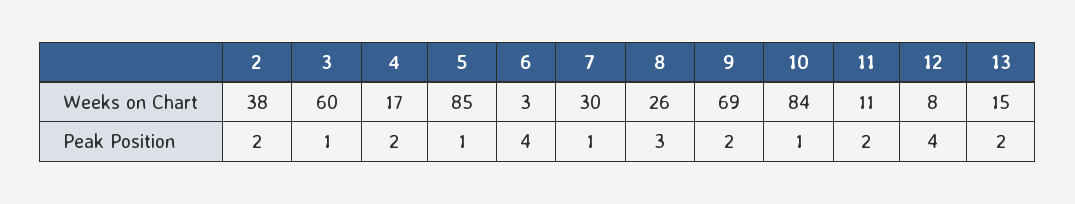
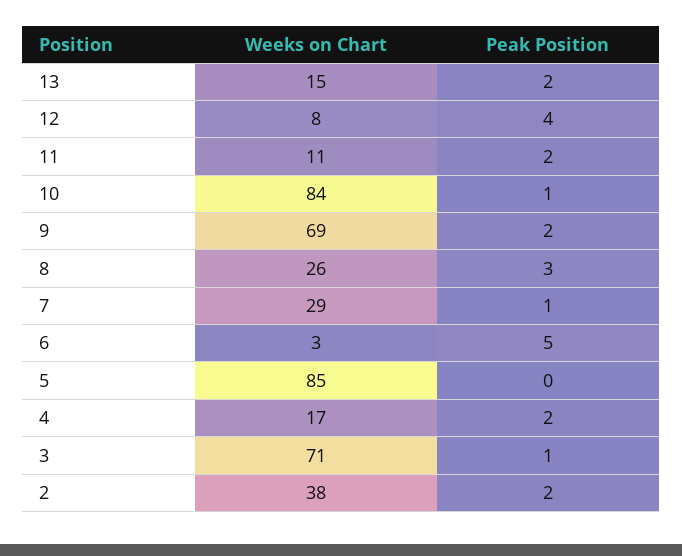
  {
    "2": {
      "Weeks on Chart": 38,
      "Peak Position": 2
    },
    "3": {
-     "Weeks on Chart": 60,
+     "Weeks on Chart": 71,
      "Peak Position": 1
    },
    "4": {
      "Weeks on Chart": 17,
      "Peak Position": 2
    },
    "5": {
      "Weeks on Chart": 85,
-     "Peak Position": 1
+     "Peak Position": 0
    },
    "6": {
      "Weeks on Chart": 3,
-     "Peak Position": 4
+     "Peak Position": 5
    },
    "7": {
-     "Weeks on Chart": 30,
+     "Weeks on Chart": 29,
      "Peak Position": 1
    },
    "8": {
      "Weeks on Chart": 26,
      "Peak Position": 3
    },
    "9": {
      "Weeks on Chart": 69,
      "Peak Position": 2
    },
    "10": {
      "Weeks on Chart": 84,
      "Peak Position": 1
    },
    "11": {
      "Weeks on Chart": 11,
      "Peak Position": 2
    },
    "12": {
      "Weeks on Chart": 8,
      "Peak Position": 4
    },
    "13": {
      "Weeks on Chart": 15,
      "Peak Position": 2
    }
  }

